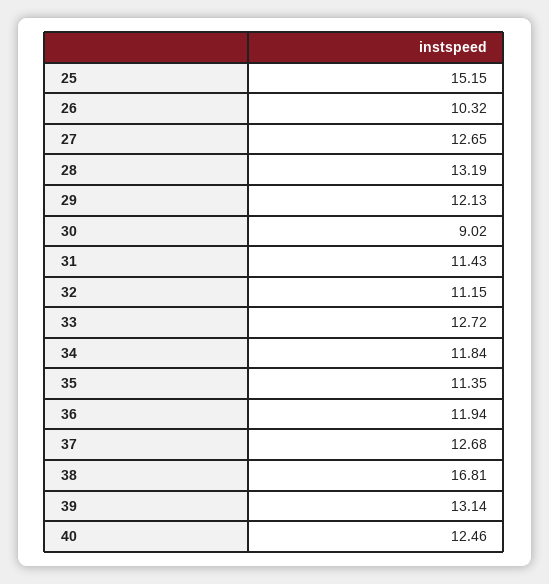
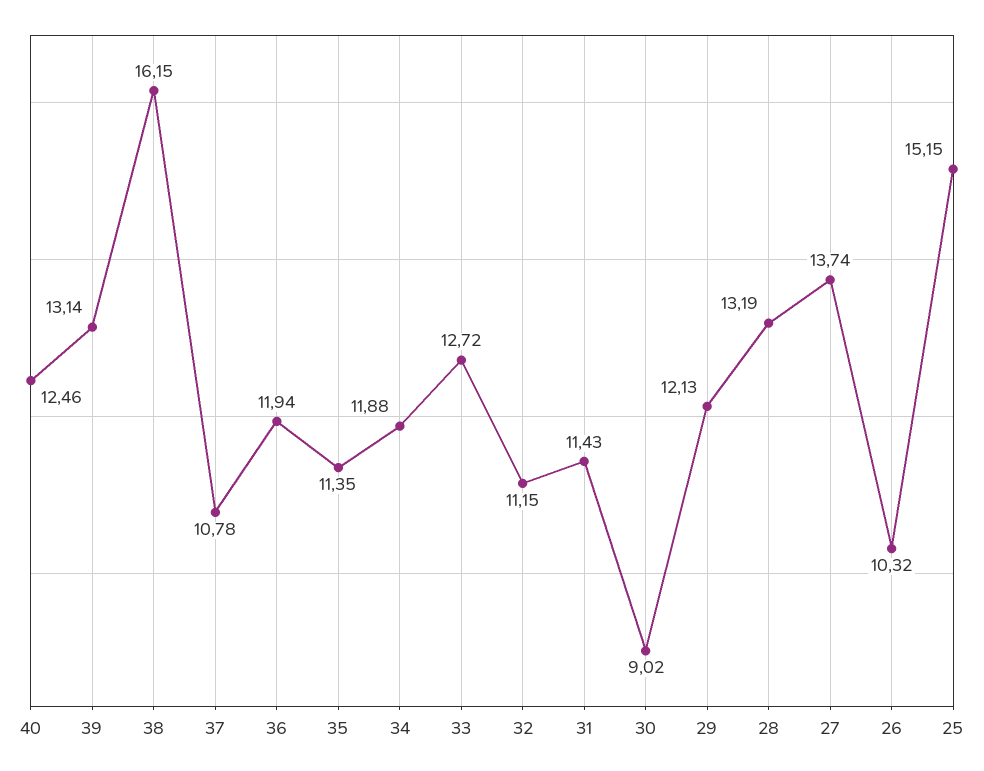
  {
    "25": 15.15,
    "26": 10.32,
-   "27": 12.65,
+   "27": 13.74,
    "28": 13.19,
    "29": 12.13,
    "30": 9.02,
    "31": 11.43,
    "32": 11.15,
    "33": 12.72,
-   "34": 11.84,
+   "34": 11.88,
    "35": 11.35,
    "36": 11.94,
-   "37": 12.68,
+   "37": 10.78,
-   "38": 16.81,
+   "38": 16.15,
    "39": 13.14,
    "40": 12.46
  }

